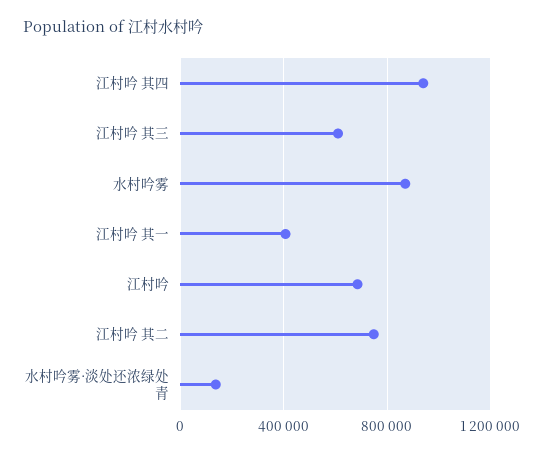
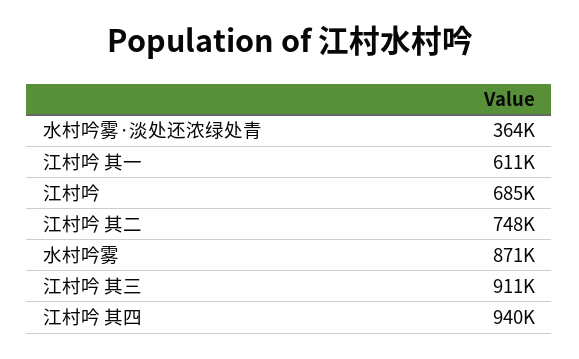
  {
    "江村吟 其四": 940000,
-   "江村吟 其三": 600000,
+   "江村吟 其三": 911000,
    "水村吟雾": 871000,
-   "江村吟 其一": 400000,
+   "江村吟 其一": 611000,
    "江村吟": 685000,
    "江村吟 其二": 748000,
-   "水村吟雾·淡处还浓绿处青": 150000
+   "水村吟雾·淡处还浓绿处青": 364000
  }

